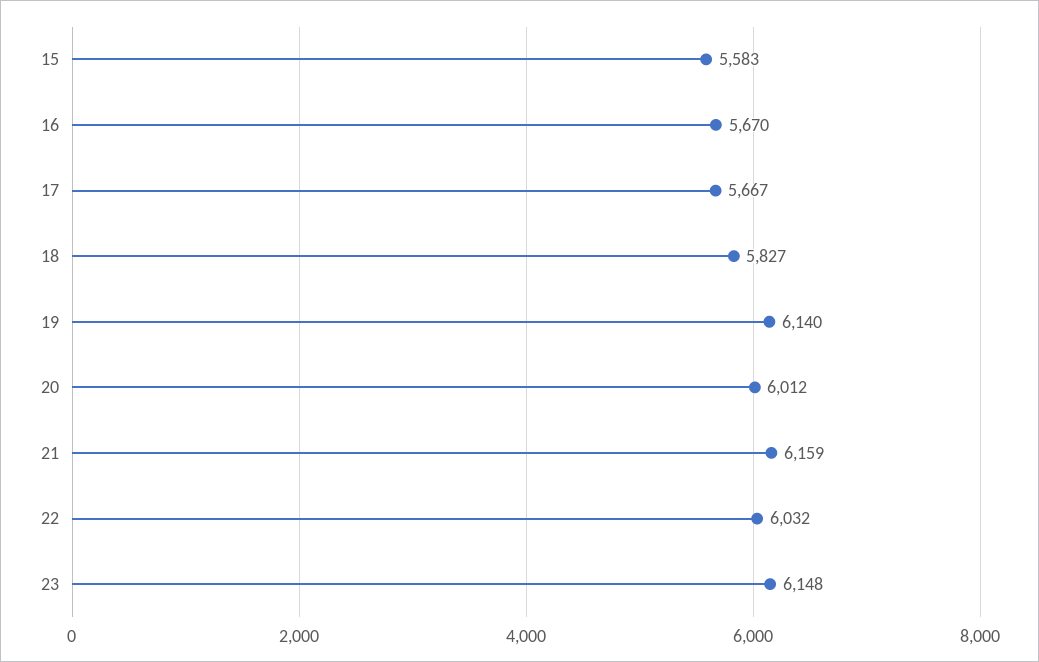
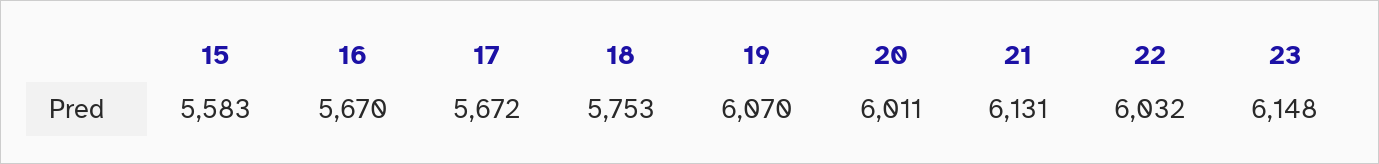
  {
    "15": 5583,
    "16": 5670,
-   "17": 5667,
+   "17": 5672,
-   "18": 5827,
+   "18": 5753,
-   "19": 6140,
+   "19": 6070,
-   "20": 6012,
+   "20": 6011,
-   "21": 6159,
+   "21": 6131,
    "22": 6032,
    "23": 6148
  }

